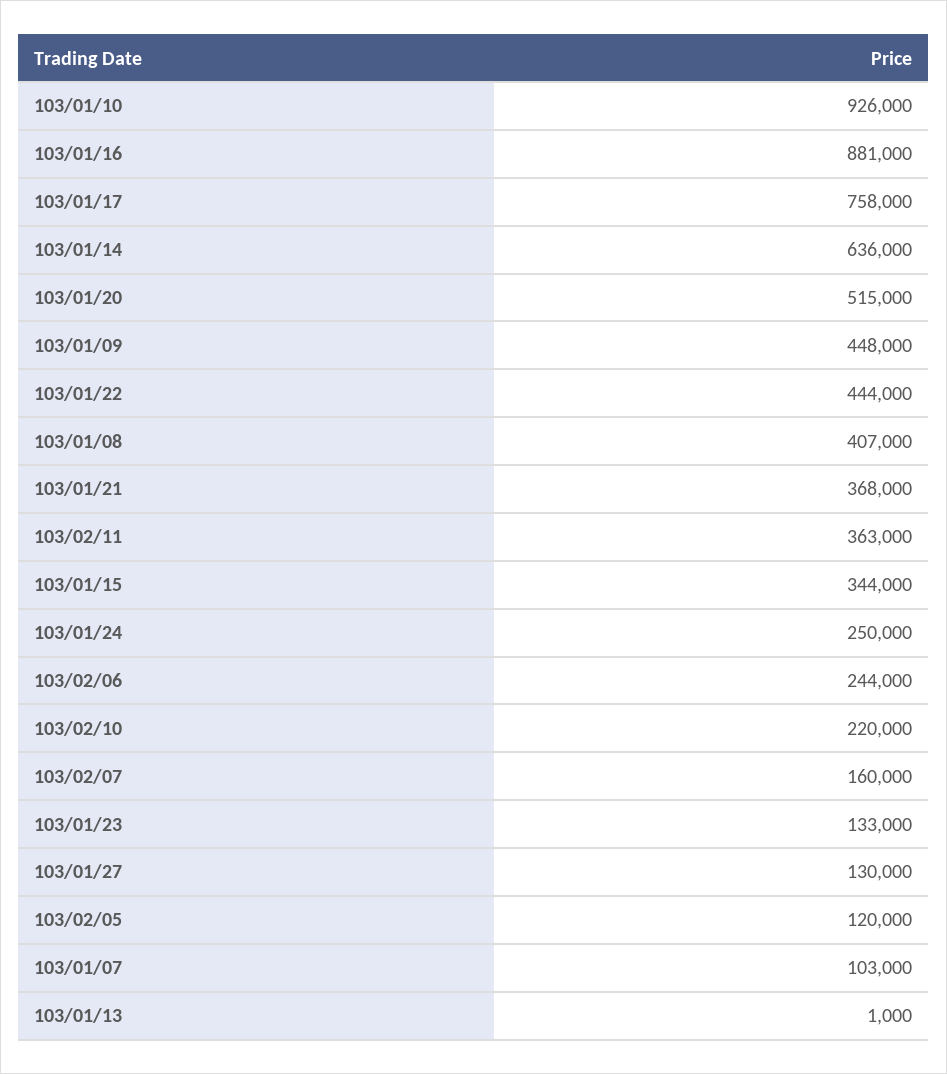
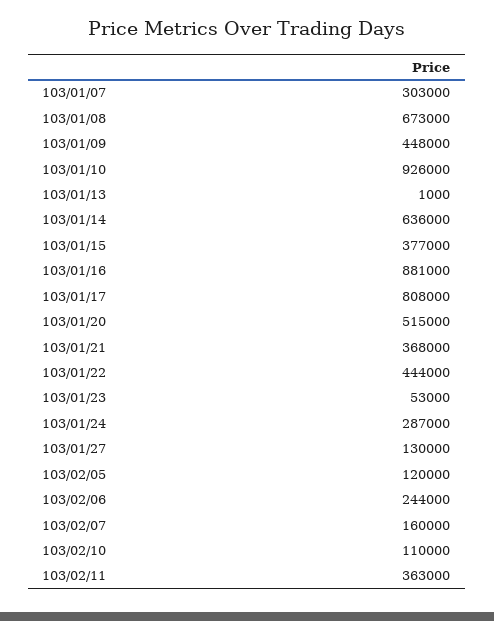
  {
    "103/01/10": 926000,
    "103/01/16": 881000,
-   "103/01/17": 758000,
+   "103/01/17": 808000,
    "103/01/14": 636000,
    "103/01/20": 515000,
    "103/01/09": 448000,
    "103/01/22": 444000,
-   "103/01/08": 407000,
+   "103/01/08": 673000,
    "103/01/21": 368000,
    "103/02/11": 363000,
-   "103/01/15": 344000,
+   "103/01/15": 377000,
-   "103/01/24": 250000,
+   "103/01/24": 287000,
    "103/02/06": 244000,
-   "103/02/10": 220000,
+   "103/02/10": 110000,
    "103/02/07": 160000,
-   "103/01/23": 133000,
+   "103/01/23": 53000,
    "103/01/27": 130000,
    "103/02/05": 120000,
-   "103/01/07": 103000,
+   "103/01/07": 303000,
    "103/01/13": 1000
  }

